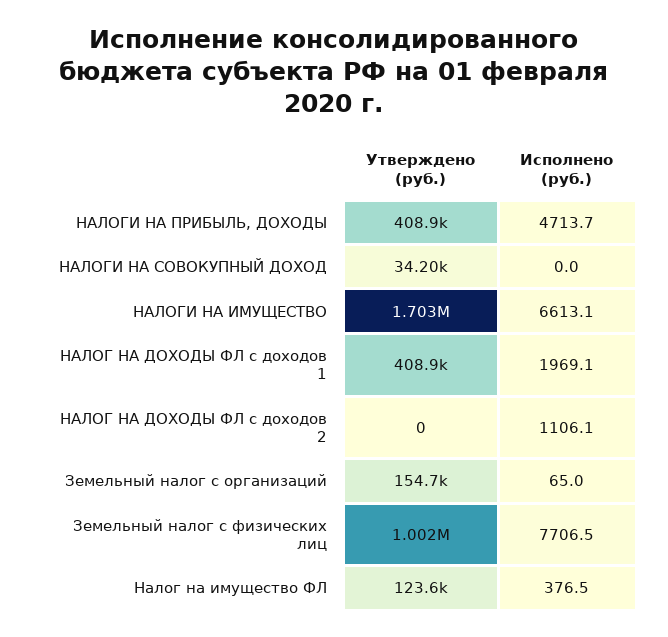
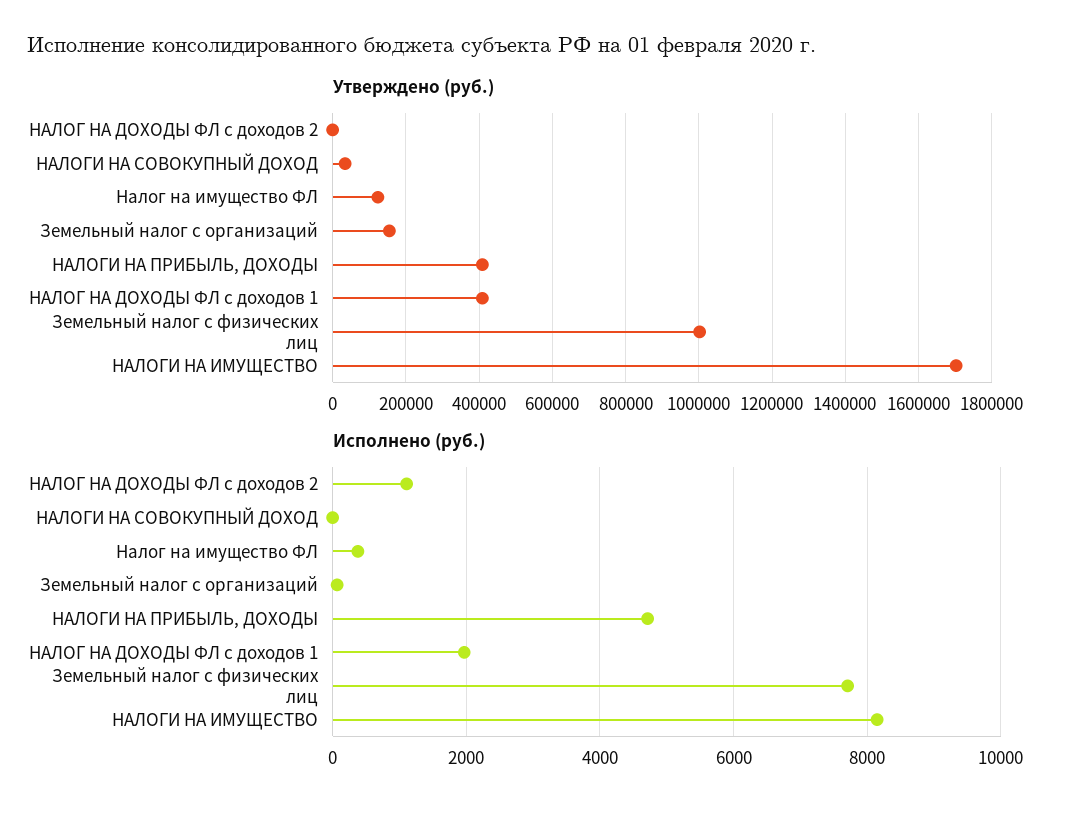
  {
    "Утверждено (руб.)": {
      "НАЛОГИ НА ПРИБЫЛЬ, ДОХОДЫ": 408900,
      "НАЛОГИ НА СОВОКУПНЫЙ ДОХОД": 34200,
      "НАЛОГИ НА ИМУЩЕСТВО": 1703000,
      "НАЛОГ НА ДОХОДЫ ФЛ с доходов 1": 408900,
      "НАЛОГ НА ДОХОДЫ ФЛ с доходов 2": 0,
      "Земельный налог с организаций": 154700,
      "Земельный налог с физических лиц": 1002000,
      "Налог на имущество ФЛ": 123600
    },
    "Исполнено (руб.)": {
      "НАЛОГИ НА ПРИБЫЛЬ, ДОХОДЫ": 4713.7,
      "НАЛОГИ НА СОВОКУПНЫЙ ДОХОД": 0,
-     "НАЛОГИ НА ИМУЩЕСТВО": 6613.1,
+     "НАЛОГИ НА ИМУЩЕСТВО": 8200,
      "НАЛОГ НА ДОХОДЫ ФЛ с доходов 1": 1969.1,
      "НАЛОГ НА ДОХОДЫ ФЛ с доходов 2": 1106.1,
      "Земельный налог с организаций": 65,
      "Земельный налог с физических лиц": 7706.5,
      "Налог на имущество ФЛ": 376.5
    }
  }

